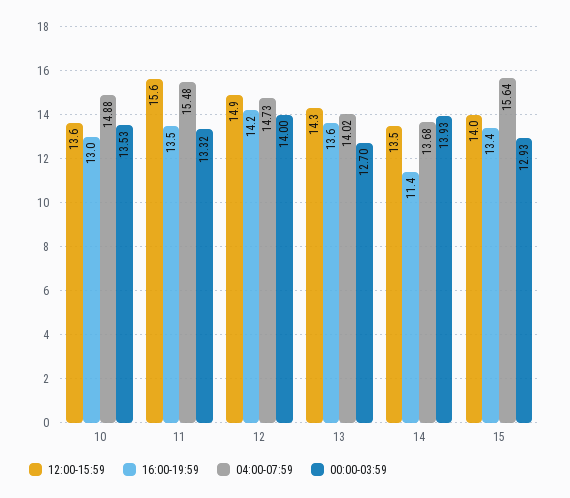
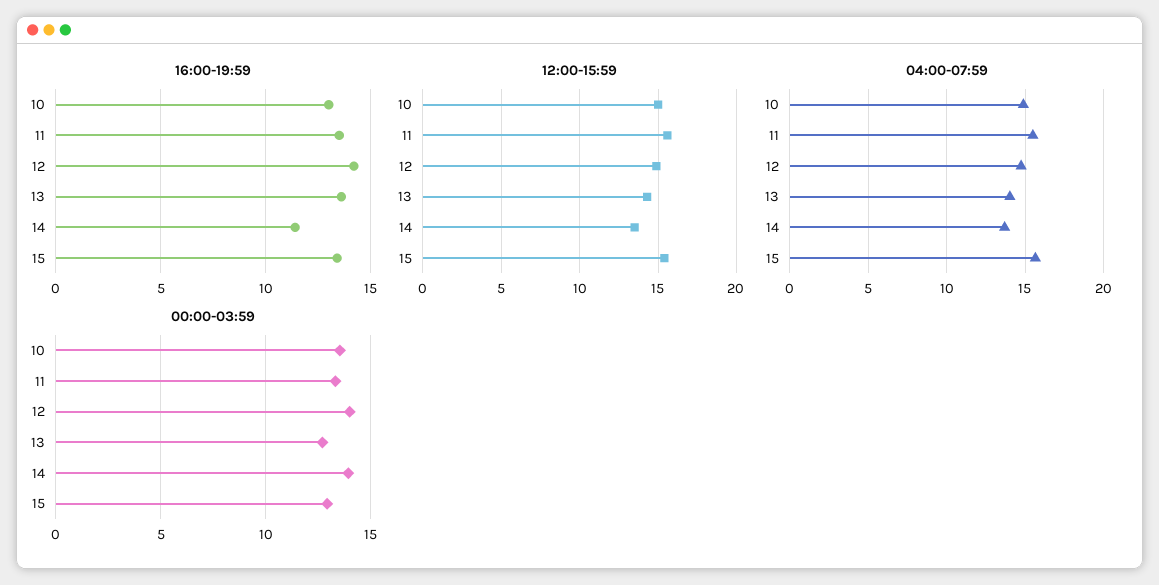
  {
    "12:00-15:59": {
-     "10": 13.6,
+     "10": 15,
      "11": 15.6,
      "12": 14.9,
      "13": 14.3,
      "14": 13.5,
-     "15": 14
+     "15": 15.5
    },
    "16:00-19:59": {
      "10": 13,
      "11": 13.5,
      "12": 14.2,
      "13": 13.6,
      "14": 11.4,
      "15": 13.4
    },
    "04:00-07:59": {
      "10": 14.88,
      "11": 15.48,
      "12": 14.73,
      "13": 14.02,
      "14": 13.68,
      "15": 15.64
    },
    "00:00-03:59": {
      "10": 13.53,
      "11": 13.32,
      "12": 14,
      "13": 12.7,
      "14": 13.93,
      "15": 12.93
    }
  }

